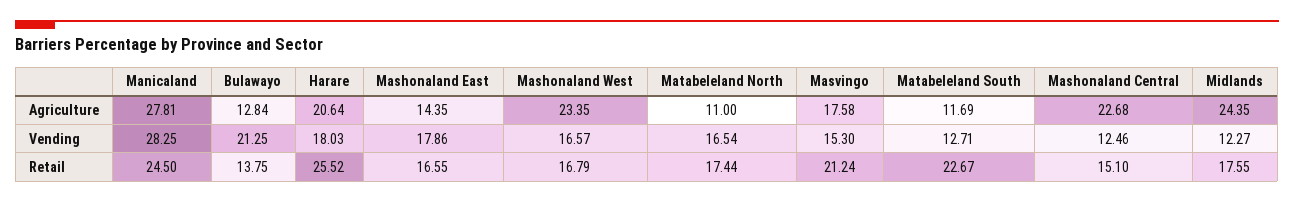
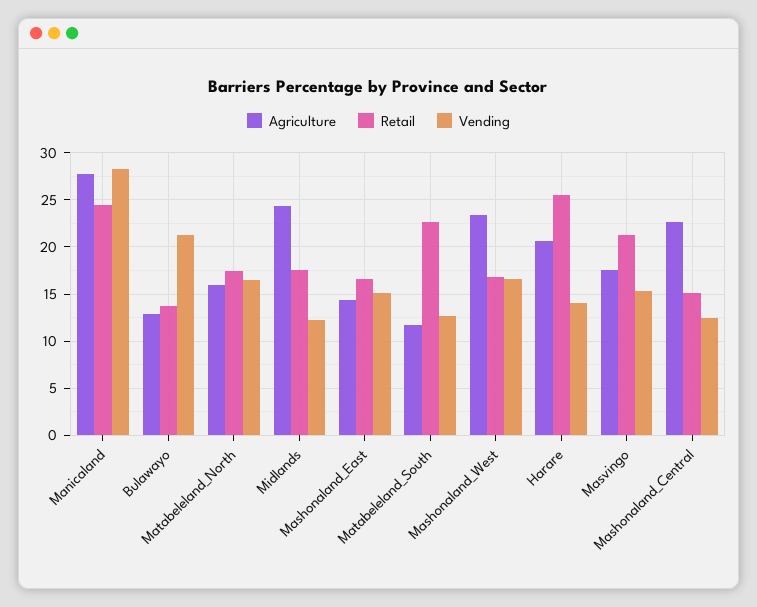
  {
    "Agriculture": {
      "Manicaland": 27.81,
      "Bulawayo": 12.84,
      "Harare": 20.64,
      "Mashonaland East": 14.35,
      "Mashonaland West": 23.35,
-     "Matabeleland North": 11,
+     "Matabeleland North": 16,
      "Masvingo": 17.58,
      "Matabeleland South": 11.69,
      "Mashonaland Central": 22.68,
      "Midlands": 24.35
    },
    "Vending": {
      "Manicaland": 28.25,
      "Bulawayo": 21.25,
-     "Harare": 18.03,
+     "Harare": 14,
-     "Mashonaland East": 17.86,
+     "Mashonaland East": 15,
      "Mashonaland West": 16.57,
      "Matabeleland North": 16.54,
      "Masvingo": 15.3,
      "Matabeleland South": 12.71,
      "Mashonaland Central": 12.46,
      "Midlands": 12.27
    },
    "Retail": {
      "Manicaland": 24.5,
      "Bulawayo": 13.75,
      "Harare": 25.52,
      "Mashonaland East": 16.55,
      "Mashonaland West": 16.79,
      "Matabeleland North": 17.44,
      "Masvingo": 21.24,
      "Matabeleland South": 22.67,
      "Mashonaland Central": 15.1,
      "Midlands": 17.55
    }
  }

